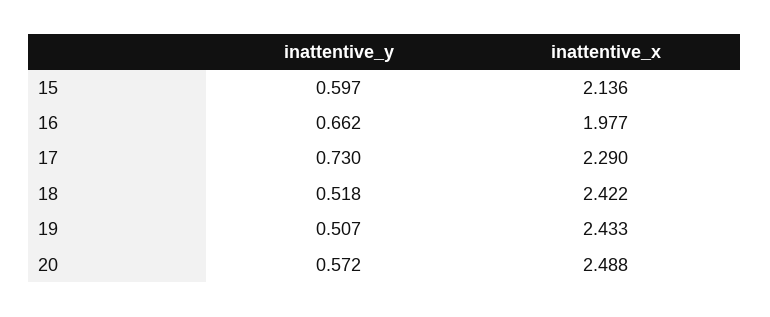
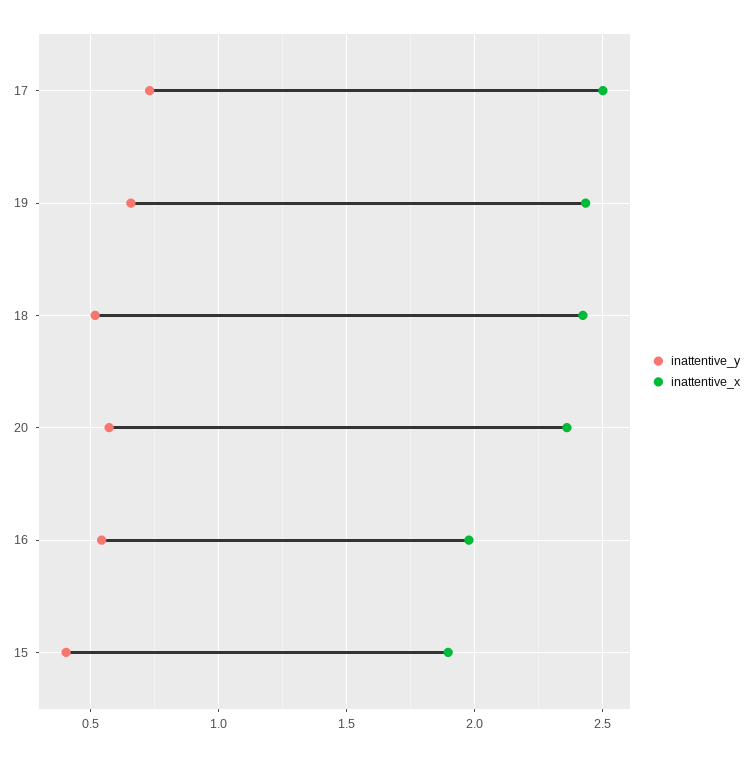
  {
    "inattentive_y": {
-     "15": 0.597,
+     "15": 0.4,
-     "16": 0.662,
+     "16": 0.55,
      "17": 0.73,
      "18": 0.518,
-     "19": 0.507,
+     "19": 0.65,
      "20": 0.572
    },
    "inattentive_x": {
-     "15": 2.136,
+     "15": 1.9,
      "16": 1.977,
-     "17": 2.29,
+     "17": 2.5,
      "18": 2.422,
      "19": 2.433,
-     "20": 2.488
+     "20": 2.35
    }
  }

